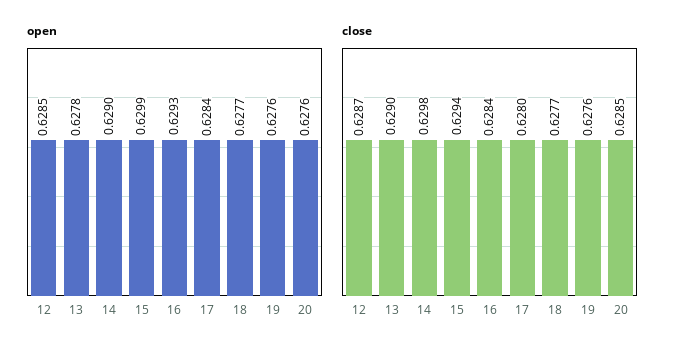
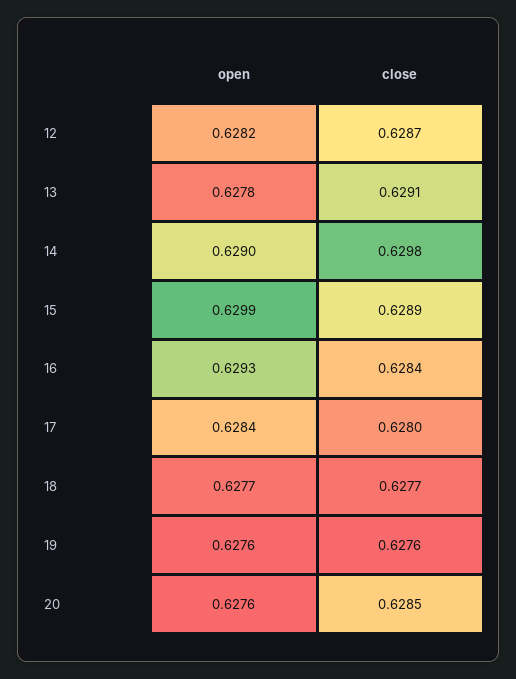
  {
    "open": {
-     "12": 0.6285,
+     "12": 0.6282,
      "13": 0.6278,
      "14": 0.629,
      "15": 0.6299,
      "16": 0.6293,
      "17": 0.6284,
      "18": 0.6277,
      "19": 0.6276,
      "20": 0.6276
    },
    "close": {
      "12": 0.6287,
-     "13": 0.629,
+     "13": 0.6291,
      "14": 0.6298,
-     "15": 0.6294,
+     "15": 0.6289,
      "16": 0.6284,
      "17": 0.628,
      "18": 0.6277,
      "19": 0.6276,
      "20": 0.6285
    }
  }

